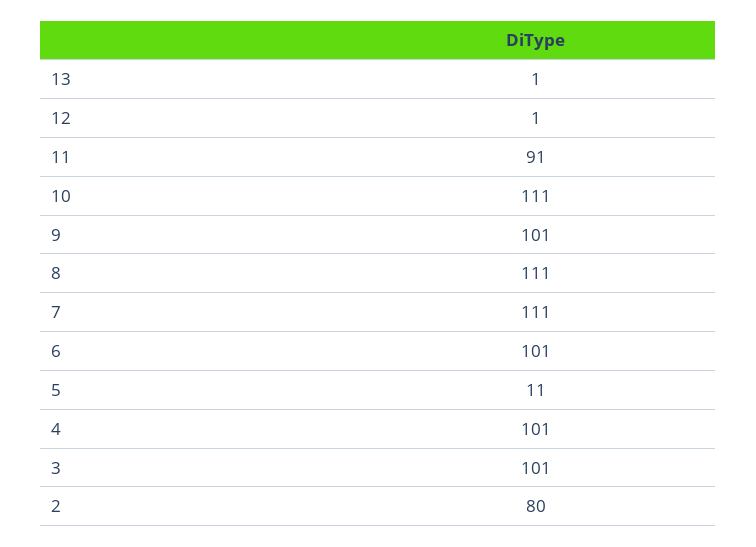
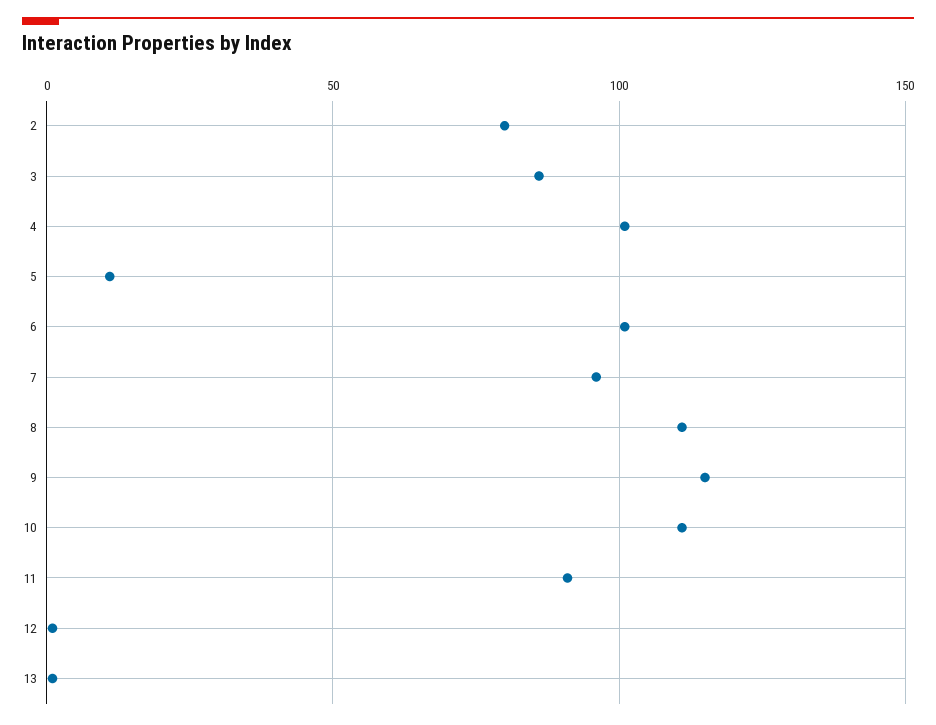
  {
    "13": 1,
    "12": 1,
    "11": 91,
    "10": 111,
-   "9": 101,
+   "9": 115,
    "8": 111,
-   "7": 111,
+   "7": 95,
    "6": 101,
    "5": 11,
    "4": 101,
-   "3": 101,
+   "3": 85,
    "2": 80
  }

